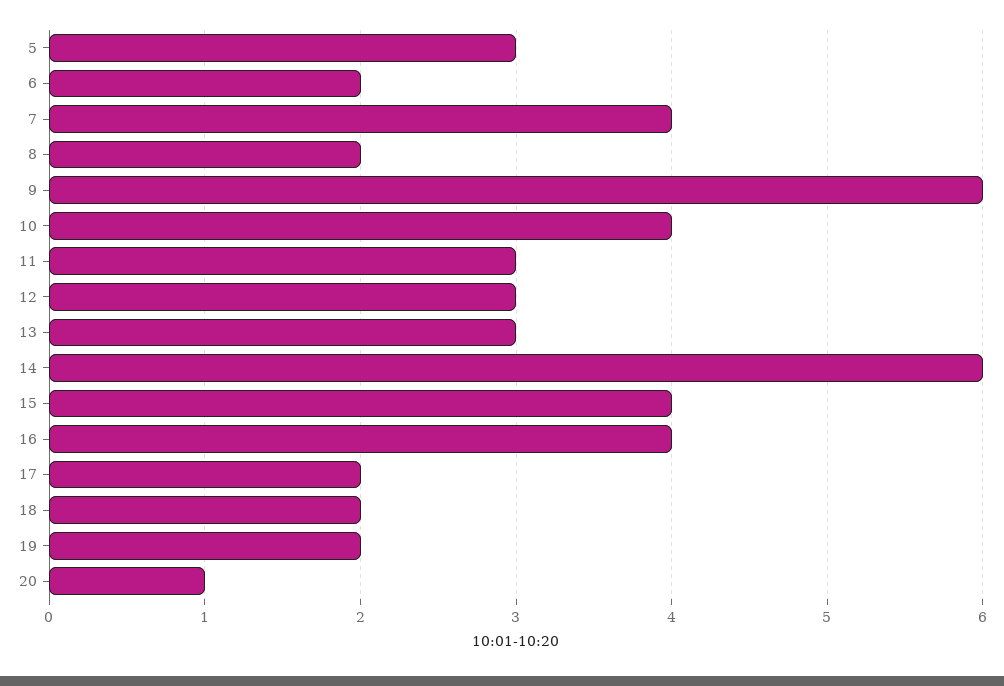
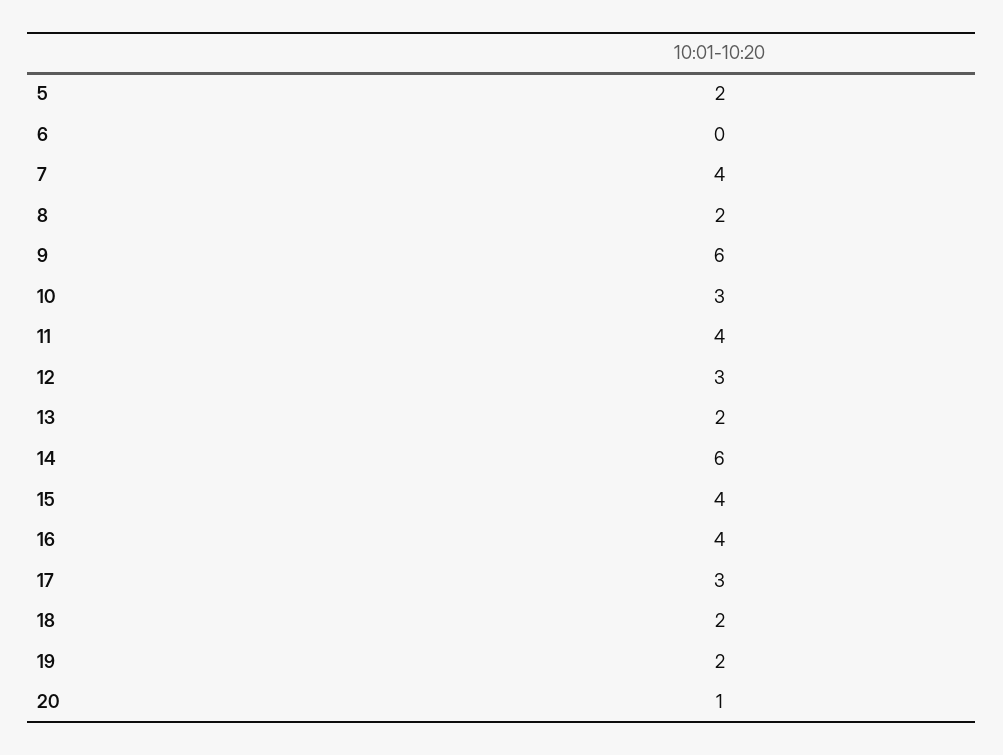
  {
-   "5": 3,
+   "5": 2,
-   "6": 2,
+   "6": 0,
    "7": 4,
    "8": 2,
    "9": 6,
-   "10": 4,
+   "10": 3,
-   "11": 3,
+   "11": 4,
    "12": 3,
-   "13": 3,
+   "13": 2,
    "14": 6,
    "15": 4,
    "16": 4,
-   "17": 2,
+   "17": 3,
    "18": 2,
    "19": 2,
    "20": 1
  }

